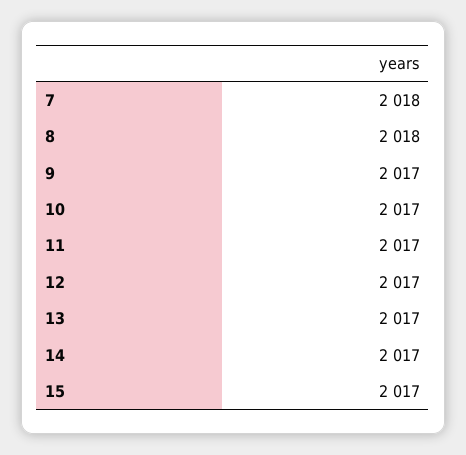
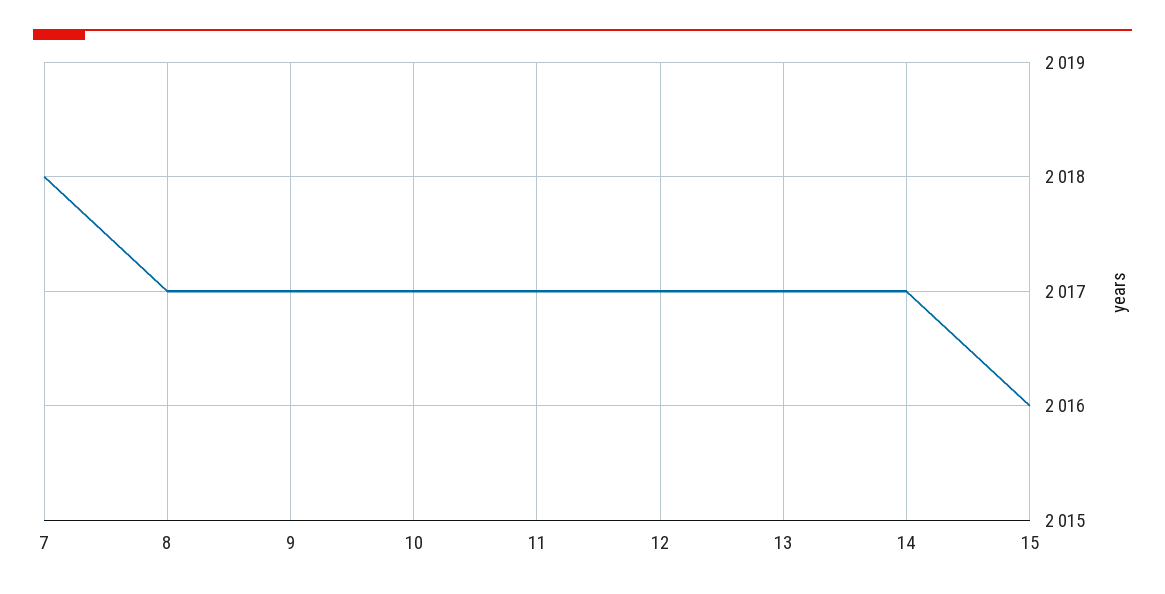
  {
    "7": 2018,
-   "8": 2018,
+   "8": 2017,
    "9": 2017,
    "10": 2017,
    "11": 2017,
    "12": 2017,
    "13": 2017,
    "14": 2017,
-   "15": 2017
+   "15": 2016
  }

